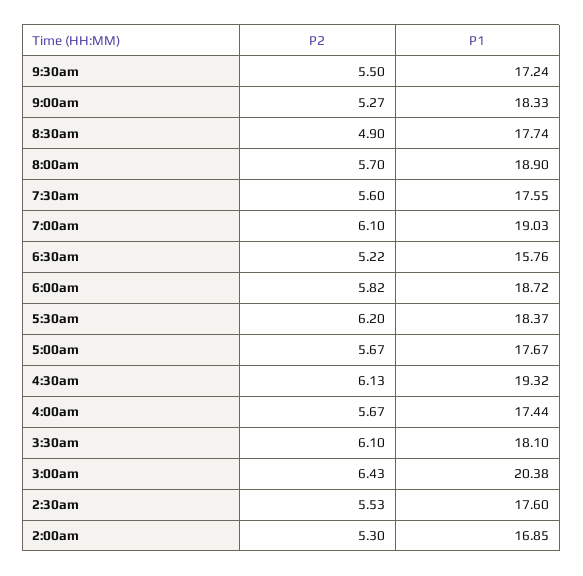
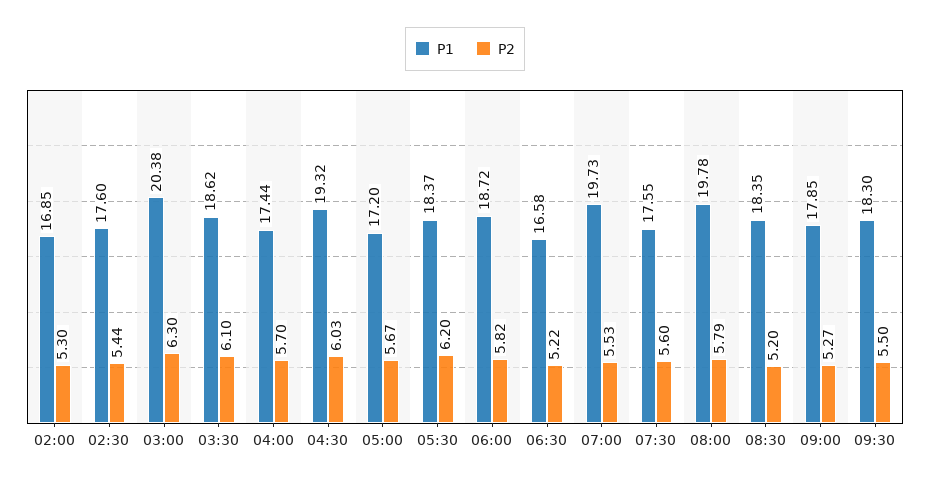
  {
    "P2": {
      "9:30am": 5.5,
      "9:00am": 5.27,
-     "8:30am": 4.9,
+     "8:30am": 5.2,
-     "8:00am": 5.7,
+     "8:00am": 5.79,
      "7:30am": 5.6,
-     "7:00am": 6.1,
+     "7:00am": 5.53,
      "6:30am": 5.22,
      "6:00am": 5.82,
      "5:30am": 6.2,
      "5:00am": 5.67,
-     "4:30am": 6.13,
+     "4:30am": 6.03,
-     "4:00am": 5.67,
+     "4:00am": 5.7,
      "3:30am": 6.1,
-     "3:00am": 6.43,
+     "3:00am": 6.3,
-     "2:30am": 5.53,
+     "2:30am": 5.44,
      "2:00am": 5.3
    },
    "P1": {
-     "9:30am": 17.24,
+     "9:30am": 18.3,
-     "9:00am": 18.33,
+     "9:00am": 17.85,
-     "8:30am": 17.74,
+     "8:30am": 18.35,
-     "8:00am": 18.9,
+     "8:00am": 19.78,
      "7:30am": 17.55,
-     "7:00am": 19.03,
+     "7:00am": 19.73,
-     "6:30am": 15.76,
+     "6:30am": 16.58,
      "6:00am": 18.72,
      "5:30am": 18.37,
-     "5:00am": 17.67,
+     "5:00am": 17.2,
      "4:30am": 19.32,
      "4:00am": 17.44,
-     "3:30am": 18.1,
+     "3:30am": 18.62,
      "3:00am": 20.38,
      "2:30am": 17.6,
      "2:00am": 16.85
    }
  }

